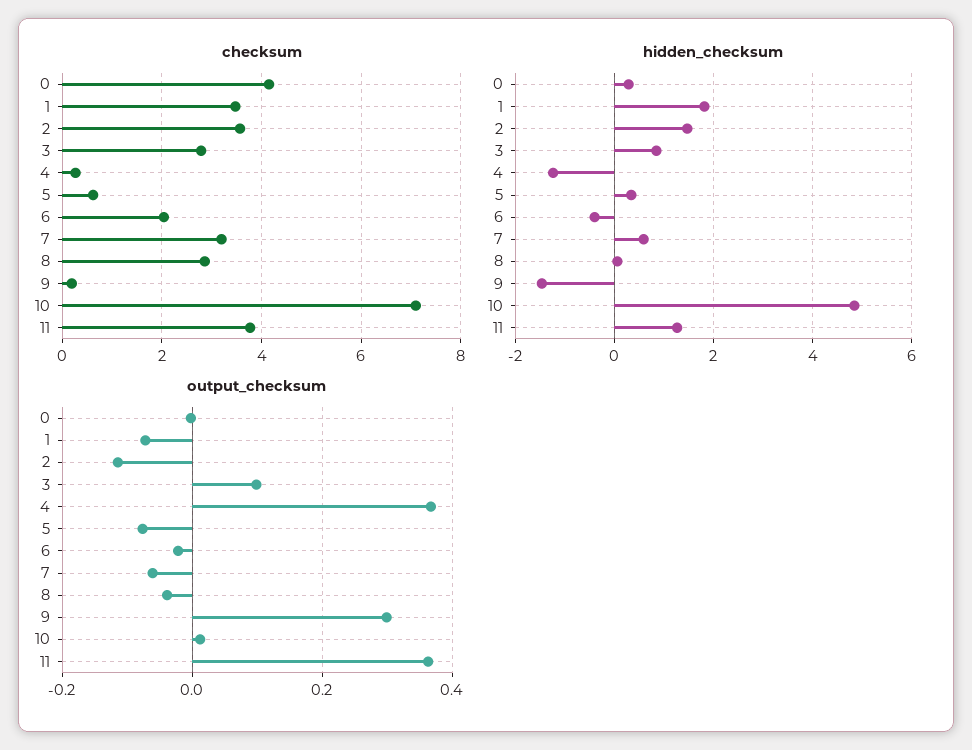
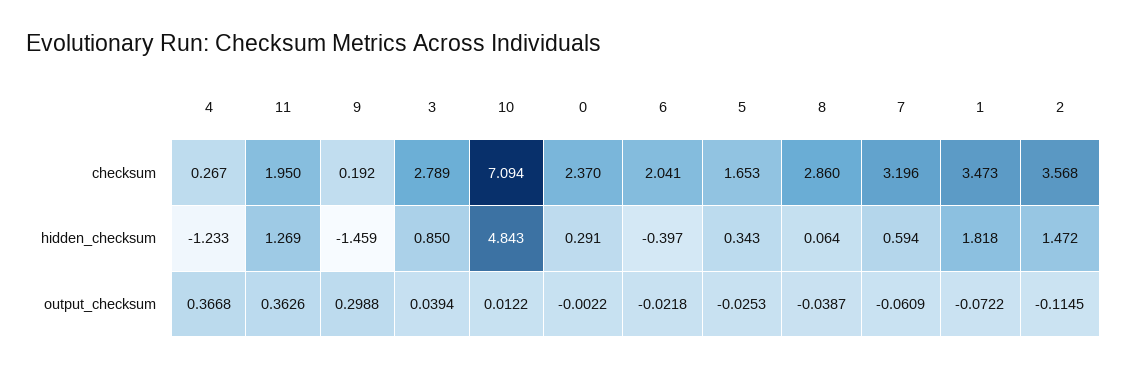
  {
    "checksum": {
-     "0": 4.2,
+     "0": 2.37,
      "1": 3.473,
      "2": 3.568,
      "3": 2.789,
      "4": 0.267,
-     "5": 0.6,
+     "5": 1.653,
      "6": 2.041,
      "7": 3.196,
      "8": 2.86,
      "9": 0.192,
      "10": 7.094,
-     "11": 3.8
+     "11": 1.95
    },
    "hidden_checksum": {
      "0": 0.291,
      "1": 1.818,
      "2": 1.472,
      "3": 0.85,
      "4": -1.233,
      "5": 0.343,
      "6": -0.397,
      "7": 0.594,
      "8": 0.064,
      "9": -1.459,
      "10": 4.843,
      "11": 1.269
    },
    "output_checksum": {
      "0": -0.0022,
      "1": -0.0722,
      "2": -0.1145,
-     "3": 0.1,
+     "3": 0.0394,
      "4": 0.3668,
-     "5": -0.08,
+     "5": -0.0253,
      "6": -0.0218,
      "7": -0.0609,
      "8": -0.0387,
      "9": 0.2988,
      "10": 0.0122,
      "11": 0.3626
    }
  }

